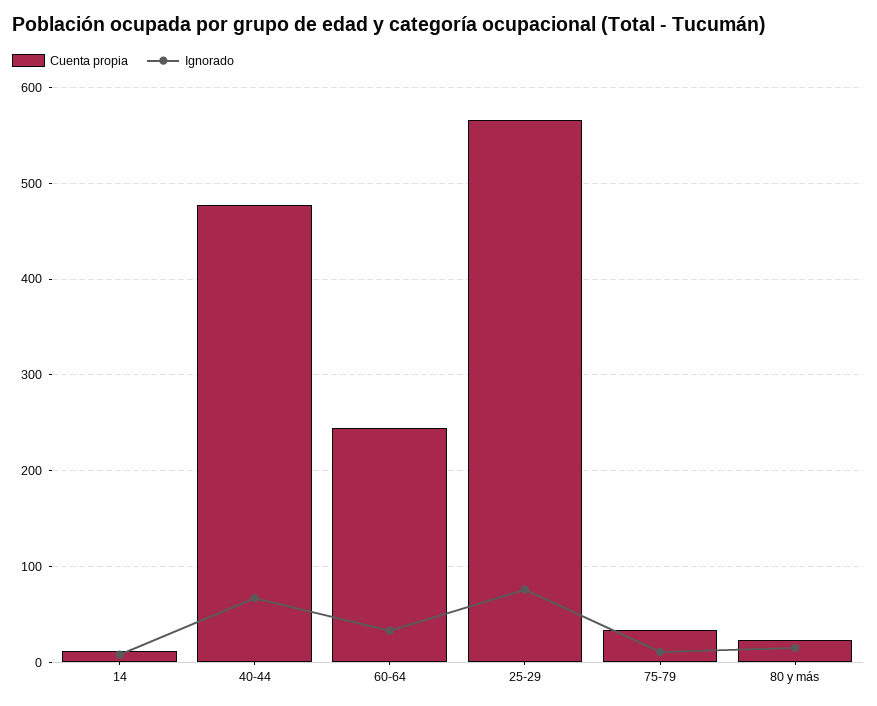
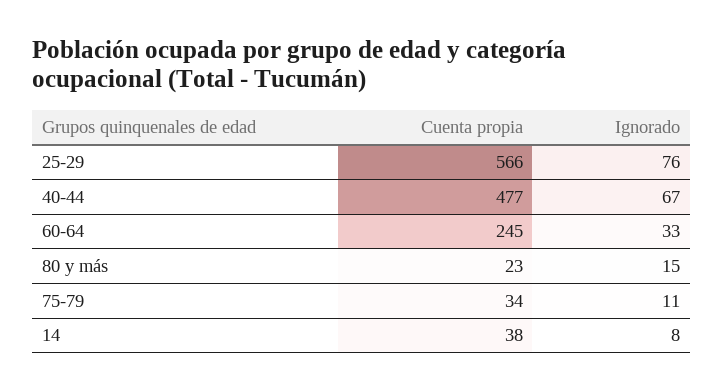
  {
    "Cuenta propia": {
-     "14": 10,
+     "14": 38,
      "40-44": 477,
      "60-64": 245,
      "25-29": 566,
      "75-79": 34,
      "80 y más": 23
    },
    "Ignorado": {
      "14": 8,
      "40-44": 67,
      "60-64": 33,
      "25-29": 76,
      "75-79": 11,
      "80 y más": 15
    }
  }

